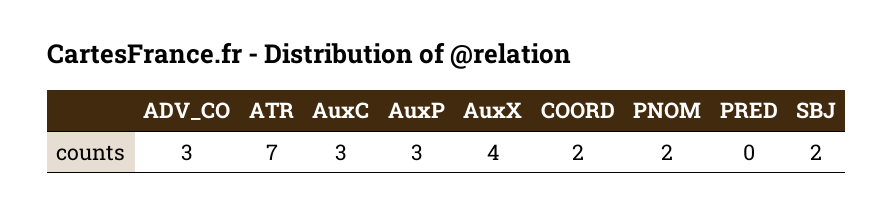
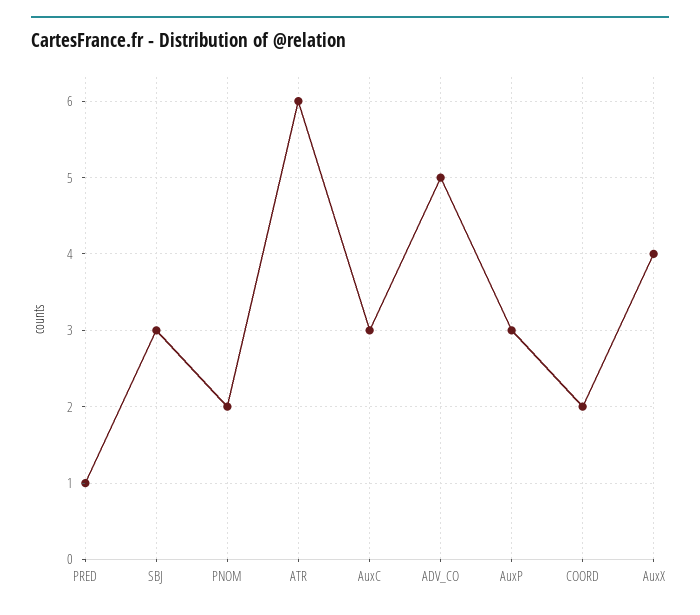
  {
-   "ADV_CO": 3,
+   "ADV_CO": 5,
-   "ATR": 7,
+   "ATR": 6,
    "AuxC": 3,
    "AuxP": 3,
    "AuxX": 4,
    "COORD": 2,
    "PNOM": 2,
-   "PRED": 0,
+   "PRED": 1,
-   "SBJ": 2
+   "SBJ": 3
  }

